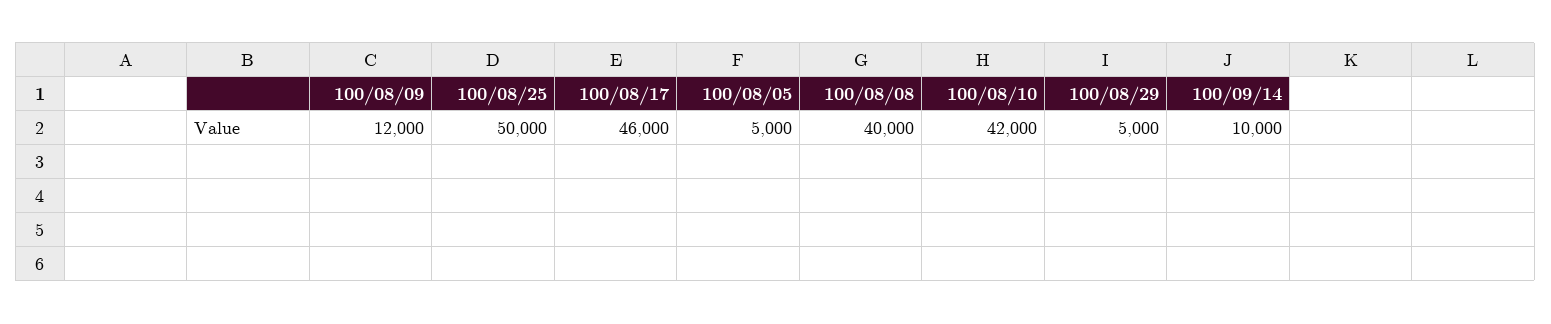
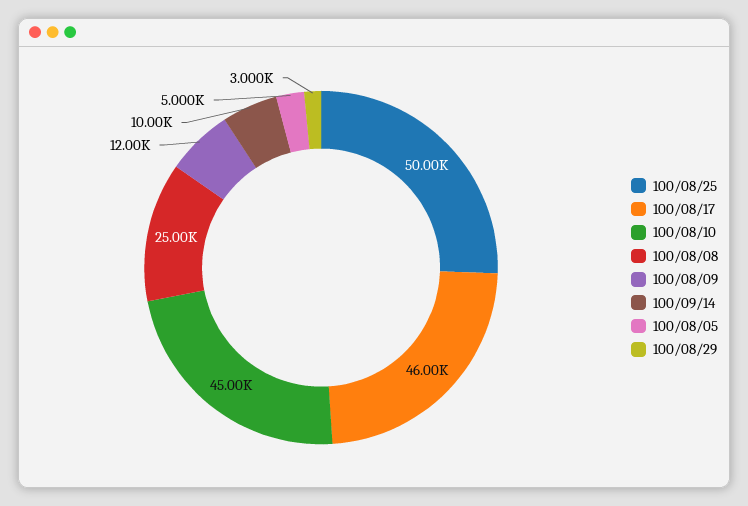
  {
    "100/08/09": 12000,
    "100/08/25": 50000,
    "100/08/17": 46000,
    "100/08/05": 5000,
-   "100/08/08": 40000,
+   "100/08/08": 25000,
-   "100/08/10": 42000,
+   "100/08/10": 45000,
-   "100/08/29": 5000,
+   "100/08/29": 3000,
    "100/09/14": 10000
  }

